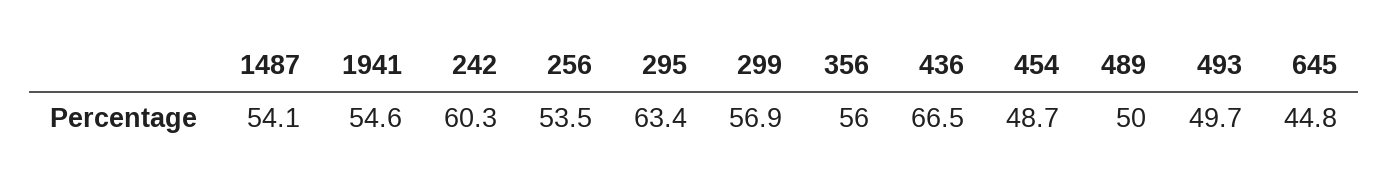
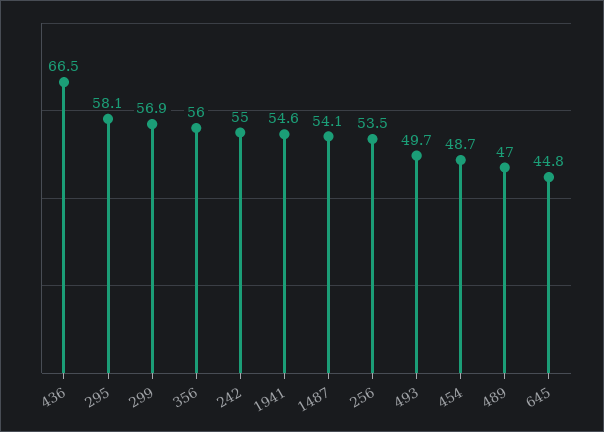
  {
    "1487": 54.1,
    "1941": 54.6,
-   "242": 60.3,
+   "242": 55,
    "256": 53.5,
-   "295": 63.4,
+   "295": 58.1,
    "299": 56.9,
    "356": 56,
    "436": 66.5,
    "454": 48.7,
-   "489": 50,
+   "489": 47,
    "493": 49.7,
    "645": 44.8
  }

